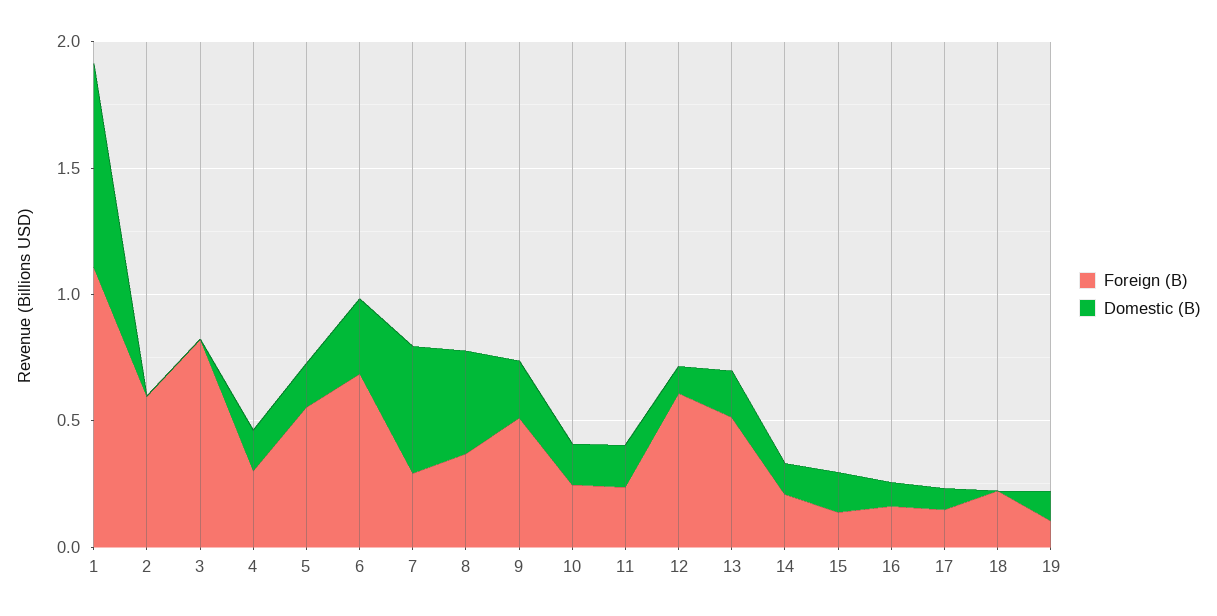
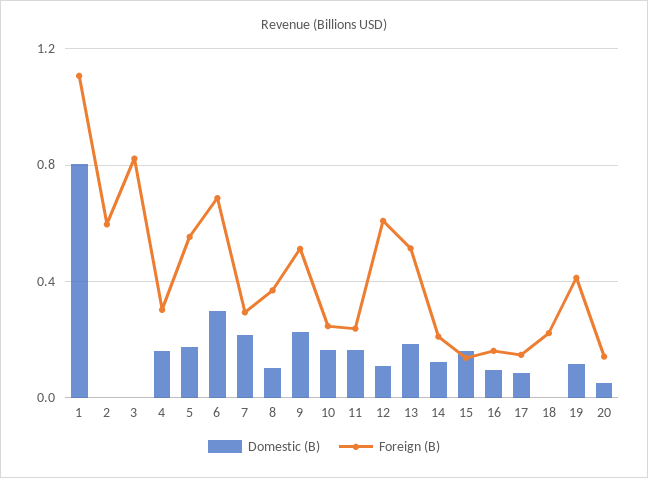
  {
    "Foreign (B)": {
      "1": 1.1,
      "2": 0.6,
      "3": 0.8,
      "4": 0.3,
      "5": 0.55,
      "6": 0.7,
      "7": 0.3,
      "8": 0.35,
      "9": 0.5,
      "10": 0.25,
      "11": 0.25,
      "12": 0.6,
      "13": 0.5,
      "14": 0.2,
      "15": 0.15,
      "16": 0.15,
      "17": 0.15,
      "18": 0.2,
-     "19": 0.1
+     "19": 0.4,
+     "20": 0.15
    },
    "Domestic (B)": {
      "1": 0.8,
      "2": 0,
      "3": 0,
      "4": 0.15,
      "5": 0.15,
      "6": 0.3,
-     "7": 0.5,
+     "7": 0.2,
-     "8": 0.4,
+     "8": 0.1,
      "9": 0.25,
      "10": 0.15,
      "11": 0.15,
      "12": 0.1,
      "13": 0.2,
      "14": 0.1,
      "15": 0.15,
      "16": 0.1,
      "17": 0.1,
      "18": 0,
-     "19": 0.1
+     "19": 0.1,
+     "20": 0.05
    }
  }

